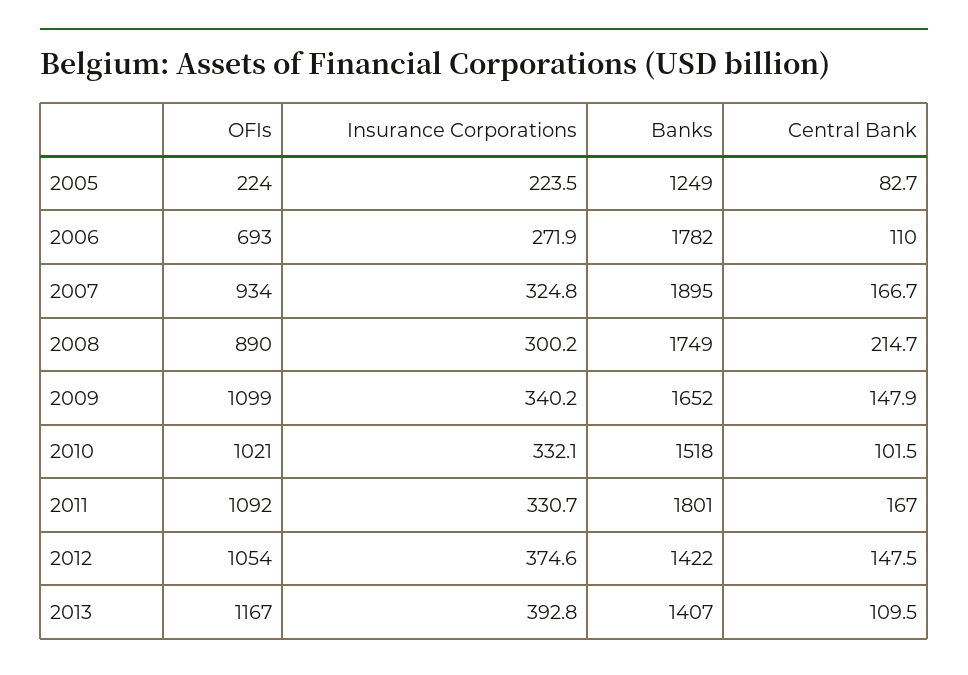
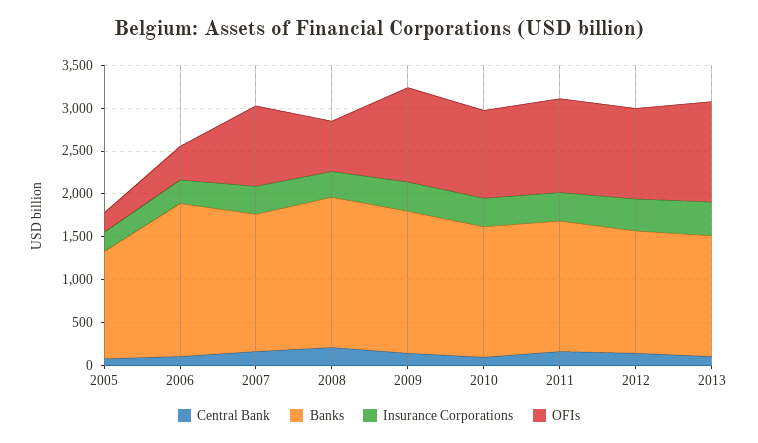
  {
    "OFIs": {
      "2005": 224,
-     "2006": 693,
+     "2006": 400,
      "2007": 934,
-     "2008": 890,
+     "2008": 600,
      "2009": 1099,
      "2010": 1021,
      "2011": 1092,
      "2012": 1054,
      "2013": 1167
    },
    "Insurance Corporations": {
      "2005": 223.5,
      "2006": 271.9,
      "2007": 324.8,
      "2008": 300.2,
      "2009": 340.2,
      "2010": 332.1,
      "2011": 330.7,
      "2012": 374.6,
      "2013": 392.8
    },
    "Banks": {
      "2005": 1249,
      "2006": 1782,
-     "2007": 1895,
+     "2007": 1600,
      "2008": 1749,
      "2009": 1652,
      "2010": 1518,
-     "2011": 1801,
+     "2011": 1500,
      "2012": 1422,
      "2013": 1407
    },
    "Central Bank": {
      "2005": 82.7,
      "2006": 110,
      "2007": 166.7,
      "2008": 214.7,
      "2009": 147.9,
      "2010": 101.5,
      "2011": 167,
      "2012": 147.5,
      "2013": 109.5
    }
  }

